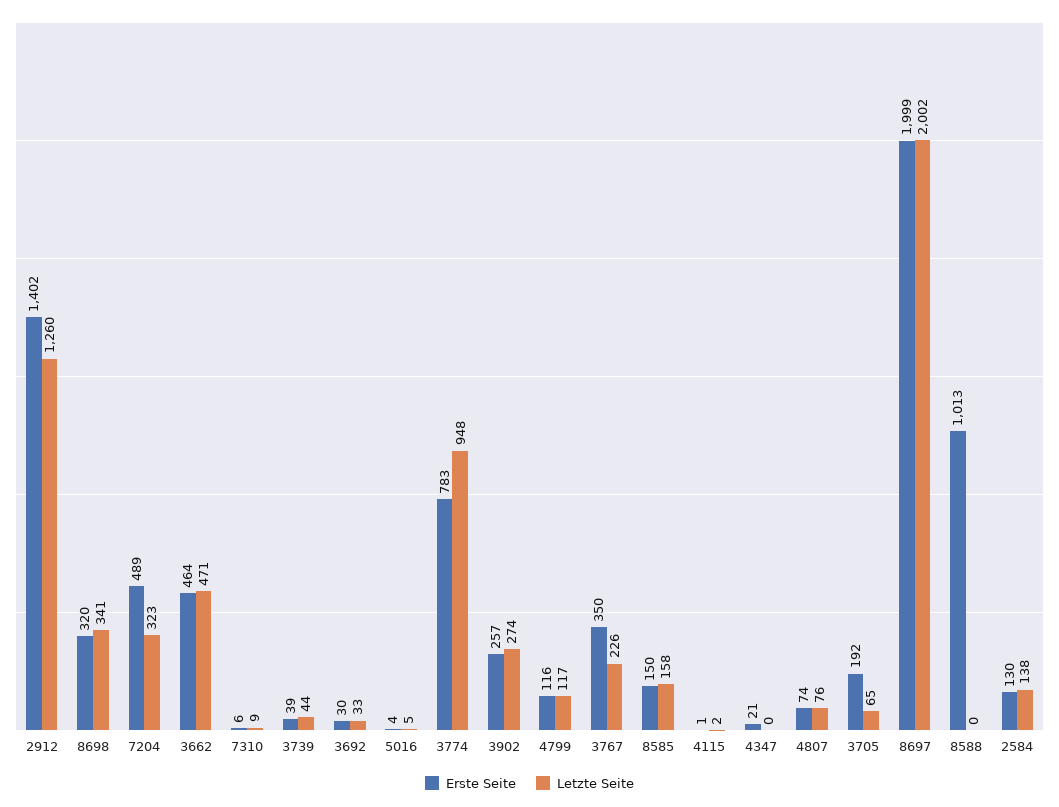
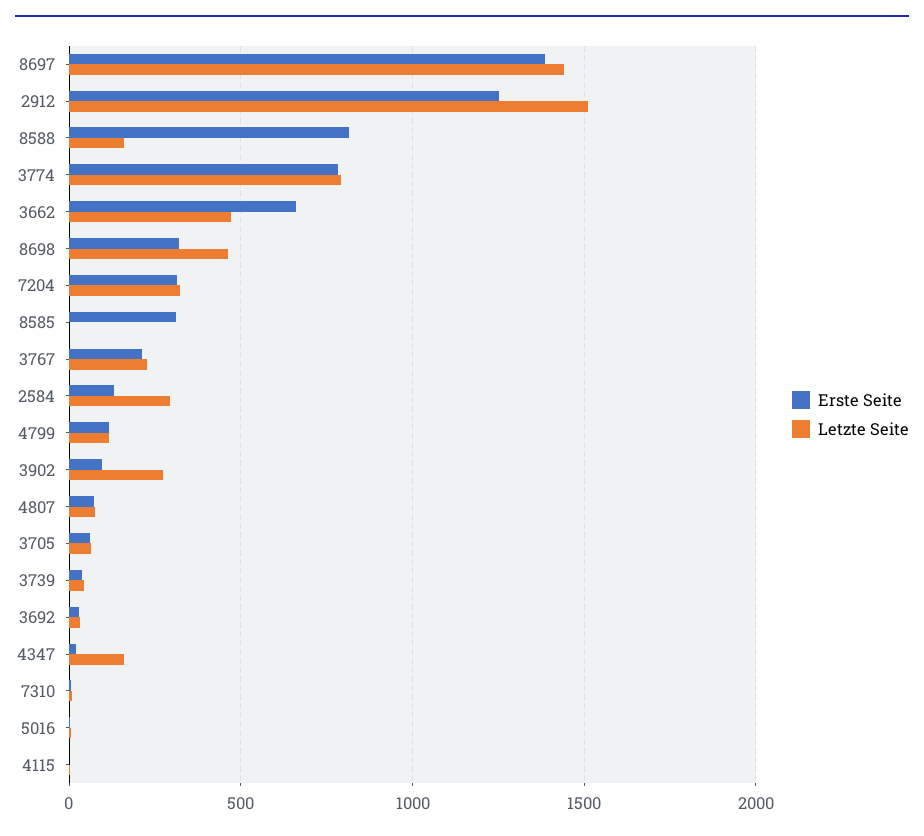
  {
    "Erste Seite": {
-     "2912": 1402,
+     "2912": 1250,
      "8698": 320,
-     "7204": 489,
+     "7204": 300,
-     "3662": 464,
+     "3662": 650,
      "7310": 6,
      "3739": 39,
      "3692": 30,
      "5016": 4,
      "3774": 783,
-     "3902": 257,
+     "3902": 100,
      "4799": 116,
-     "3767": 350,
+     "3767": 200,
-     "8585": 150,
+     "8585": 300,
      "4115": 1,
      "4347": 21,
      "4807": 74,
-     "3705": 192,
+     "3705": 50,
-     "8697": 1999,
+     "8697": 1400,
-     "8588": 1013,
+     "8588": 800,
      "2584": 130
    },
    "Letzte Seite": {
-     "2912": 1260,
+     "2912": 1500,
-     "8698": 341,
+     "8698": 450,
      "7204": 323,
      "3662": 471,
      "7310": 9,
      "3739": 44,
      "3692": 33,
      "5016": 5,
-     "3774": 948,
+     "3774": 800,
      "3902": 274,
      "4799": 117,
      "3767": 226,
-     "8585": 158,
+     "8585": 0,
      "4115": 2,
-     "4347": 0,
+     "4347": 150,
      "4807": 76,
      "3705": 65,
-     "8697": 2002,
+     "8697": 1450,
-     "8588": 0,
+     "8588": 150,
-     "2584": 138
+     "2584": 300
    }
  }

